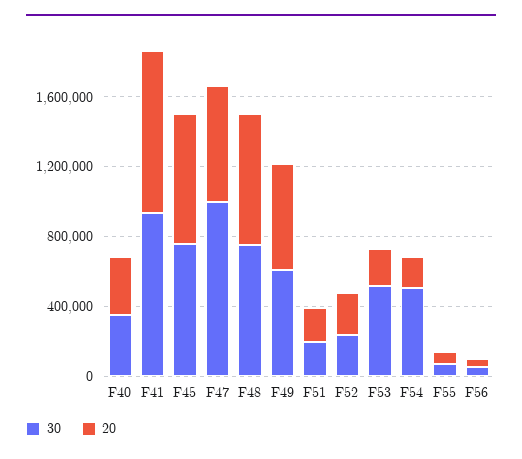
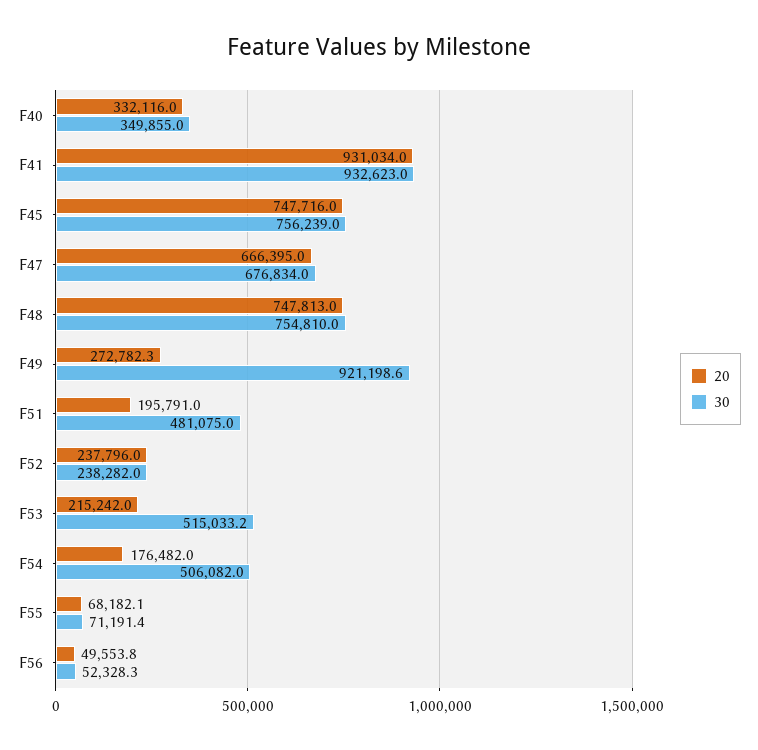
  {
    "30": {
      "F40": 349855,
      "F41": 932623,
      "F45": 756239,
-     "F47": 1000000,
+     "F47": 676834,
      "F48": 754810,
-     "F49": 600000,
+     "F49": 921198.6,
-     "F51": 200000,
+     "F51": 481075,
      "F52": 238282,
      "F53": 515033.2,
      "F54": 506082,
      "F55": 71191.4,
      "F56": 52328.3
    },
    "20": {
      "F40": 332116,
      "F41": 931034,
      "F45": 747716,
      "F47": 666395,
      "F48": 747813,
-     "F49": 600000,
+     "F49": 272782.3,
      "F51": 195791,
      "F52": 237796,
      "F53": 215242,
      "F54": 176482,
      "F55": 68182.1,
      "F56": 49553.8
    }
  }

